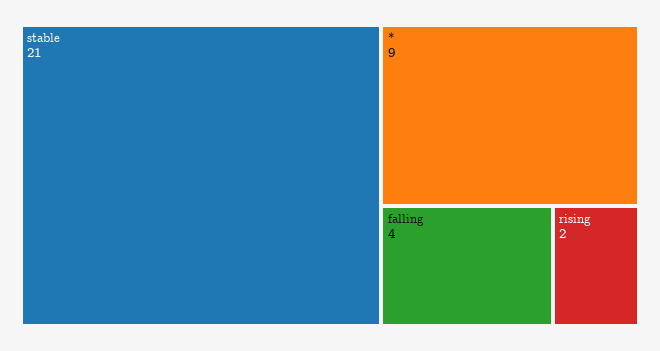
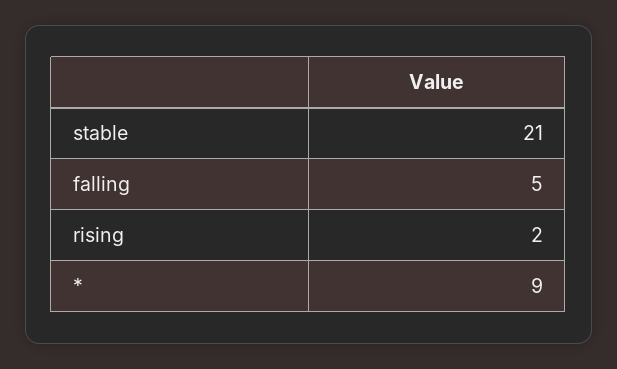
  {
    "stable": 21,
    "*": 9,
-   "falling": 4,
+   "falling": 5,
    "rising": 2
  }

